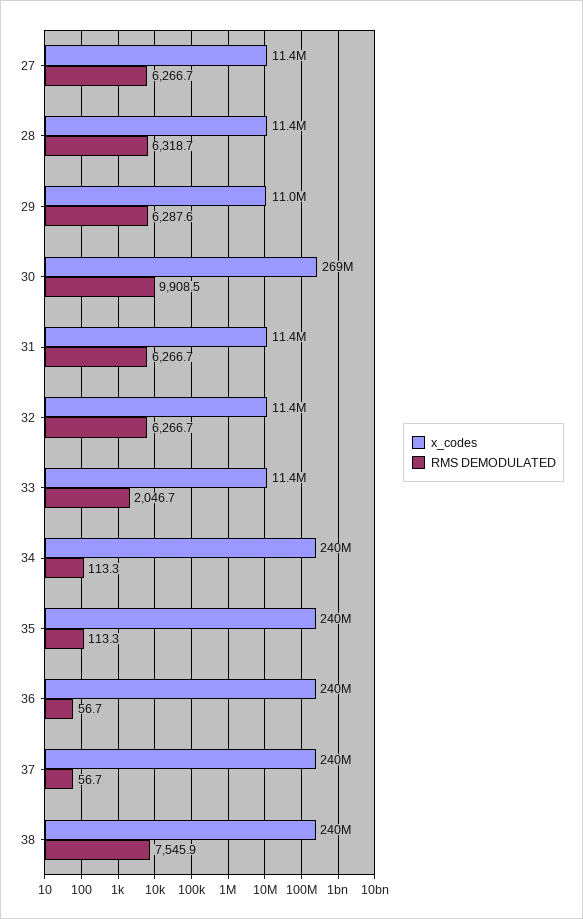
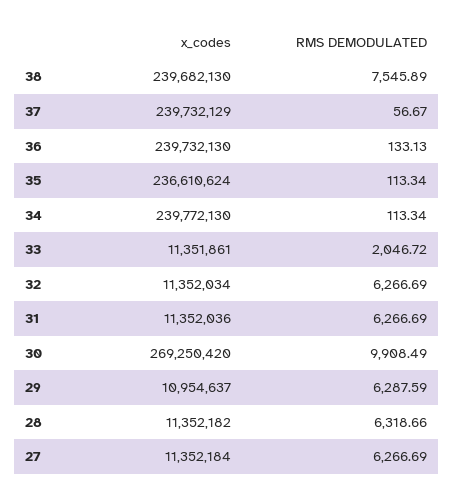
  {
    "x_codes": {
      "27": 11352184,
      "28": 11352182,
      "29": 10954637,
      "30": 269250420,
      "31": 11352036,
      "32": 11352034,
      "33": 11351861,
      "34": 239772130,
-     "35": 240000000,
+     "35": 236610624,
      "36": 239732130,
      "37": 239732129,
      "38": 239682130
    },
    "RMS DEMODULATED": {
      "27": 6266.69,
      "28": 6318.66,
      "29": 6287.59,
      "30": 9908.49,
      "31": 6266.69,
      "32": 6266.69,
      "33": 2046.72,
      "34": 113.34,
      "35": 113.34,
-     "36": 56.7,
+     "36": 133.13,
      "37": 56.67,
      "38": 7545.89
    }
  }

